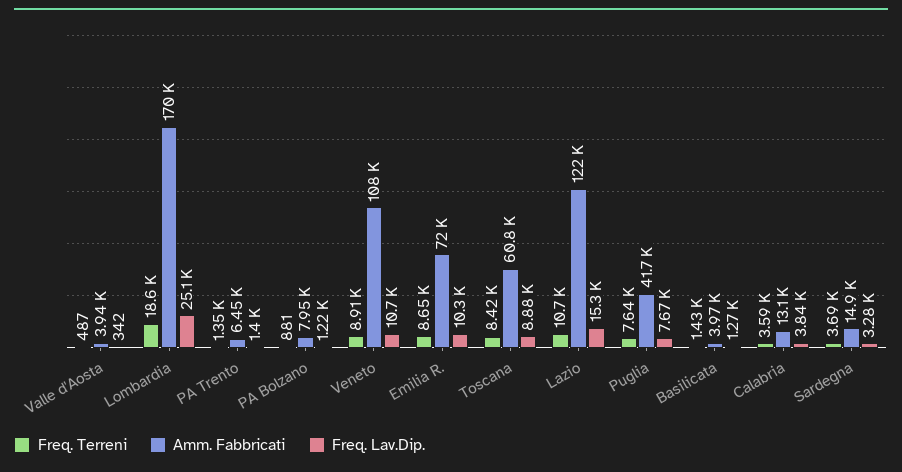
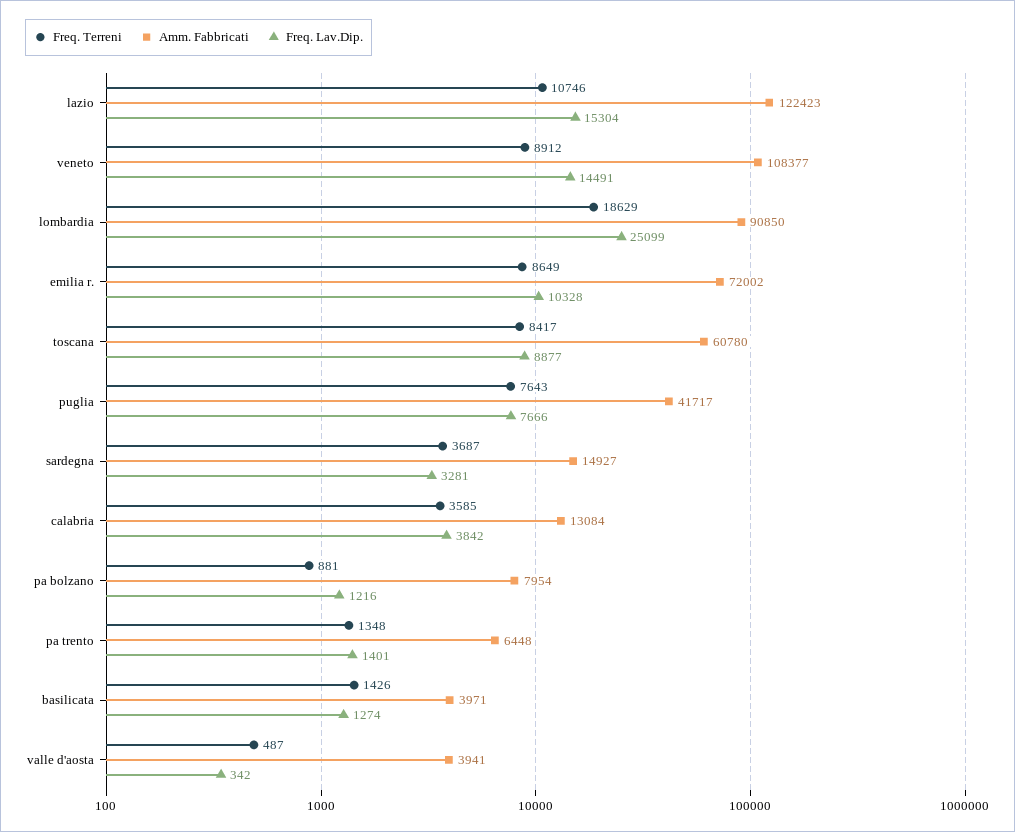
  {
    "Freq. Terreni": {
      "Valle d'Aosta": 487,
      "Lombardia": 18629,
      "PA Trento": 1348,
      "PA Bolzano": 881,
      "Veneto": 8912,
      "Emilia R.": 8649,
      "Toscana": 8417,
      "Lazio": 10746,
      "Puglia": 7643,
      "Basilicata": 1426,
      "Calabria": 3585,
      "Sardegna": 3687
    },
    "Amm. Fabbricati": {
      "Valle d'Aosta": 3941,
-     "Lombardia": 170000,
+     "Lombardia": 90850,
      "PA Trento": 6448,
      "PA Bolzano": 7954,
      "Veneto": 108377,
      "Emilia R.": 72002,
      "Toscana": 60780,
      "Lazio": 122423,
      "Puglia": 41717,
      "Basilicata": 3971,
      "Calabria": 13084,
      "Sardegna": 14927
    },
    "Freq. Lav.Dip.": {
      "Valle d'Aosta": 342,
      "Lombardia": 25099,
      "PA Trento": 1401,
      "PA Bolzano": 1216,
-     "Veneto": 10700,
+     "Veneto": 14491,
      "Emilia R.": 10328,
      "Toscana": 8877,
      "Lazio": 15304,
      "Puglia": 7666,
      "Basilicata": 1274,
      "Calabria": 3842,
      "Sardegna": 3281
    }
  }

